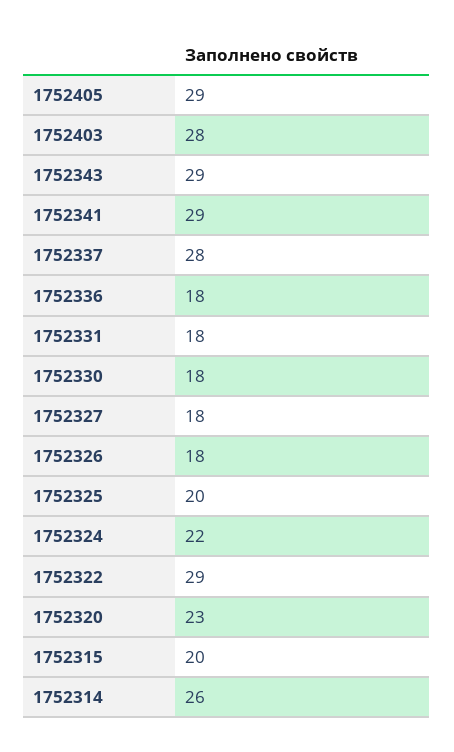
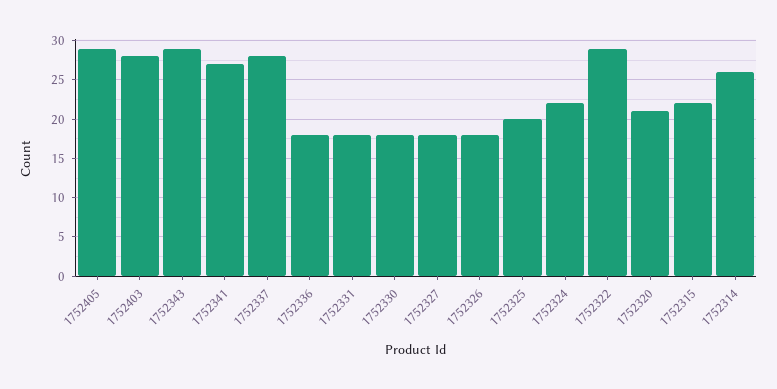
  {
    "1752405": 29,
    "1752403": 28,
    "1752343": 29,
-   "1752341": 29,
+   "1752341": 27,
    "1752337": 28,
    "1752336": 18,
    "1752331": 18,
    "1752330": 18,
    "1752327": 18,
    "1752326": 18,
    "1752325": 20,
    "1752324": 22,
    "1752322": 29,
-   "1752320": 23,
+   "1752320": 21,
-   "1752315": 20,
+   "1752315": 22,
    "1752314": 26
  }

